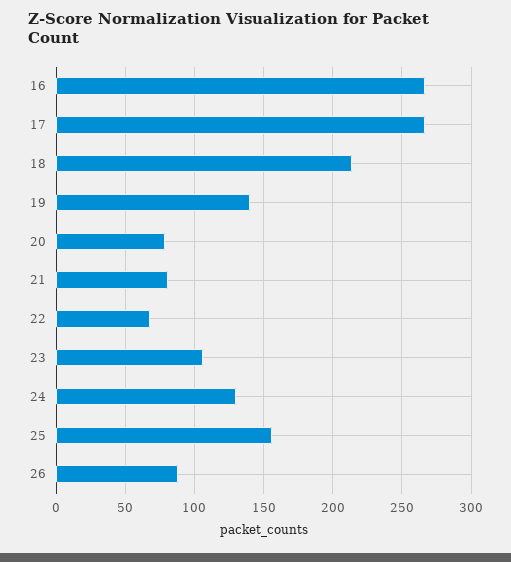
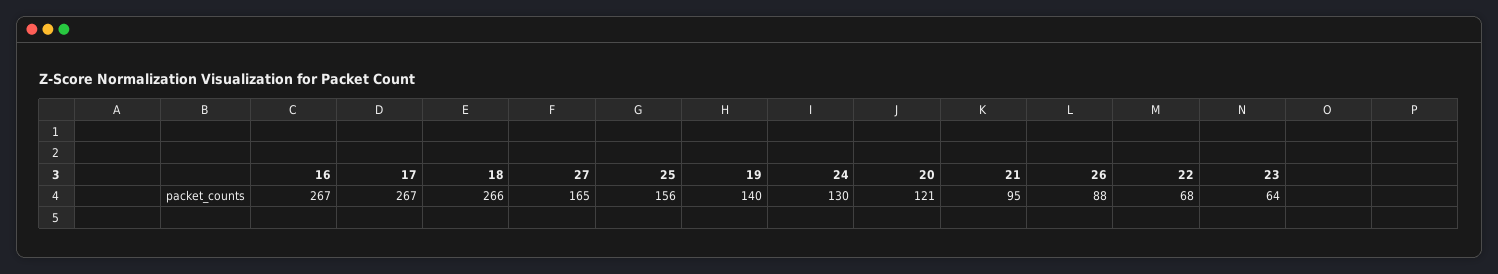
  {
    "16": 267,
    "17": 267,
-   "18": 215,
+   "18": 266,
    "19": 140,
-   "20": 80,
+   "20": 121,
-   "21": 80,
+   "21": 95,
    "22": 68,
-   "23": 105,
+   "23": 64,
    "24": 130,
    "25": 156,
-   "26": 88
+   "26": 88,
+   "27": 165
  }

